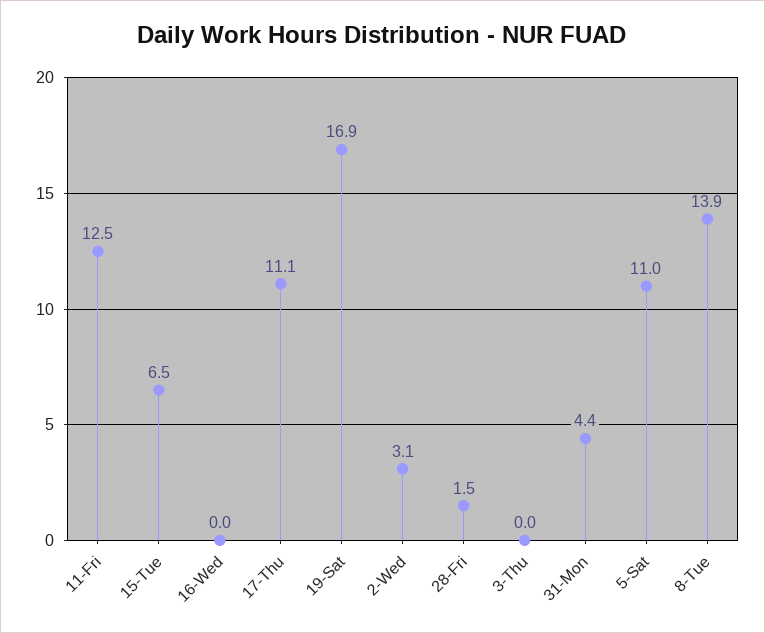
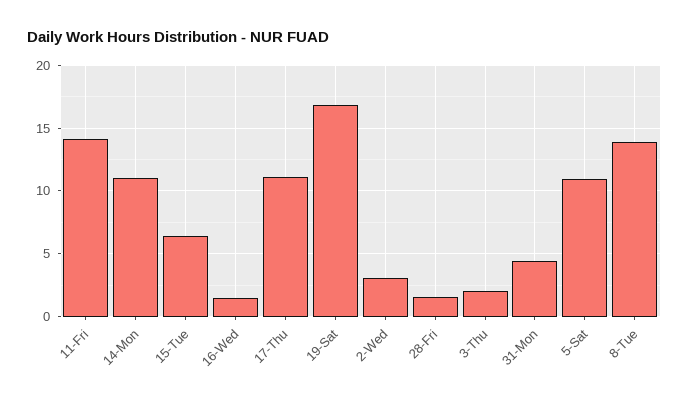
  {
-   "11-Fri": 12.5,
+   "11-Fri": 14,
    "15-Tue": 6.5,
-   "16-Wed": 0,
+   "16-Wed": 1.5,
    "17-Thu": 11.1,
    "19-Sat": 16.9,
    "2-Wed": 3.1,
    "28-Fri": 1.5,
-   "3-Thu": 0,
+   "3-Thu": 2,
    "31-Mon": 4.4,
    "5-Sat": 11,
-   "8-Tue": 13.9
+   "8-Tue": 13.9,
+   "14-Mon": 11
  }

